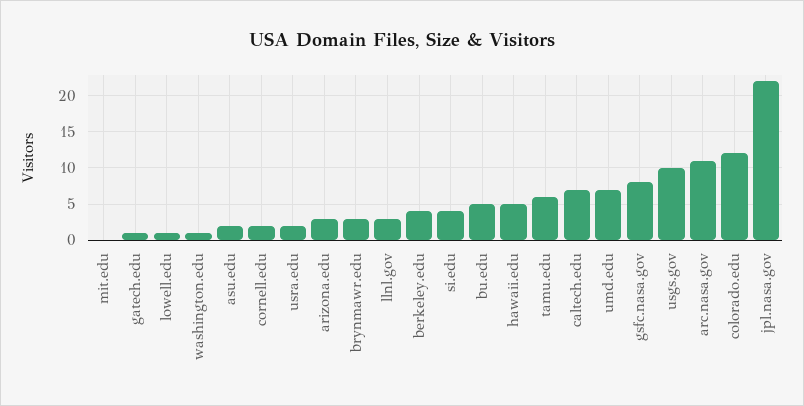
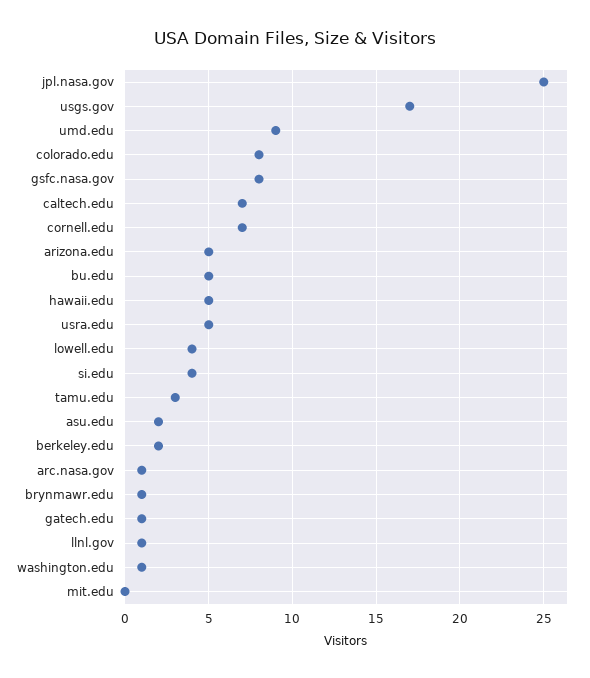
  {
    "mit.edu": 0,
    "gatech.edu": 1,
-   "lowell.edu": 1,
+   "lowell.edu": 4,
    "washington.edu": 1,
    "asu.edu": 2,
-   "cornell.edu": 2,
+   "cornell.edu": 7,
-   "usra.edu": 2,
+   "usra.edu": 5,
-   "arizona.edu": 3,
+   "arizona.edu": 5,
-   "brynmawr.edu": 3,
+   "brynmawr.edu": 1,
-   "llnl.gov": 3,
+   "llnl.gov": 1,
-   "berkeley.edu": 4,
+   "berkeley.edu": 2,
    "si.edu": 4,
    "bu.edu": 5,
    "hawaii.edu": 5,
-   "tamu.edu": 6,
+   "tamu.edu": 3,
    "caltech.edu": 7,
-   "umd.edu": 7,
+   "umd.edu": 9,
    "gsfc.nasa.gov": 8,
-   "usgs.gov": 10,
+   "usgs.gov": 17,
-   "arc.nasa.gov": 11,
+   "arc.nasa.gov": 1,
-   "colorado.edu": 12,
+   "colorado.edu": 8,
-   "jpl.nasa.gov": 22
+   "jpl.nasa.gov": 25
  }

